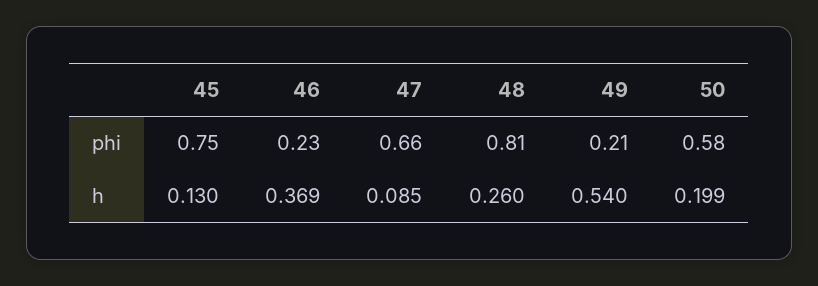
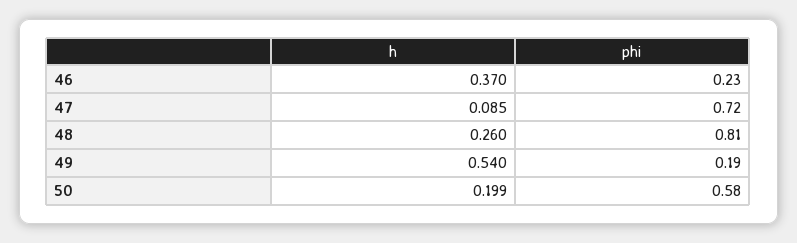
  {
-   "45": {
-     "phi": 0.75,
-     "h": 0.13
-   },
    "46": {
      "phi": 0.23,
-     "h": 0.369
+     "h": 0.37
    },
    "47": {
-     "phi": 0.66,
+     "phi": 0.72,
      "h": 0.085
    },
    "48": {
      "phi": 0.81,
      "h": 0.26
    },
    "49": {
-     "phi": 0.21,
+     "phi": 0.19,
      "h": 0.54
    },
    "50": {
      "phi": 0.58,
      "h": 0.199
    }
  }

